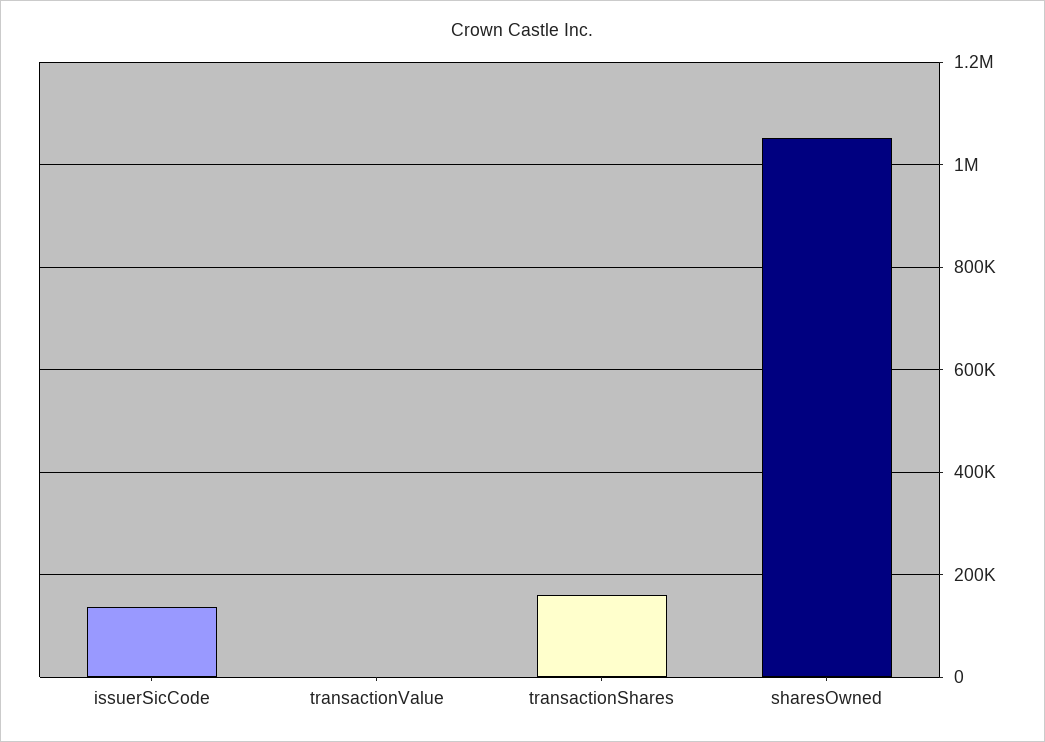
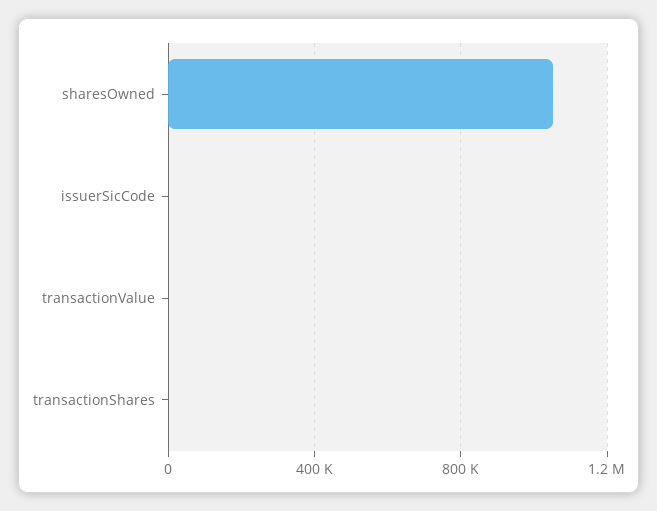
  {
-   "issuerSicCode": 140000,
+   "issuerSicCode": 0,
    "transactionValue": 0,
-   "transactionShares": 160000,
+   "transactionShares": 0,
    "sharesOwned": 1060000
  }

